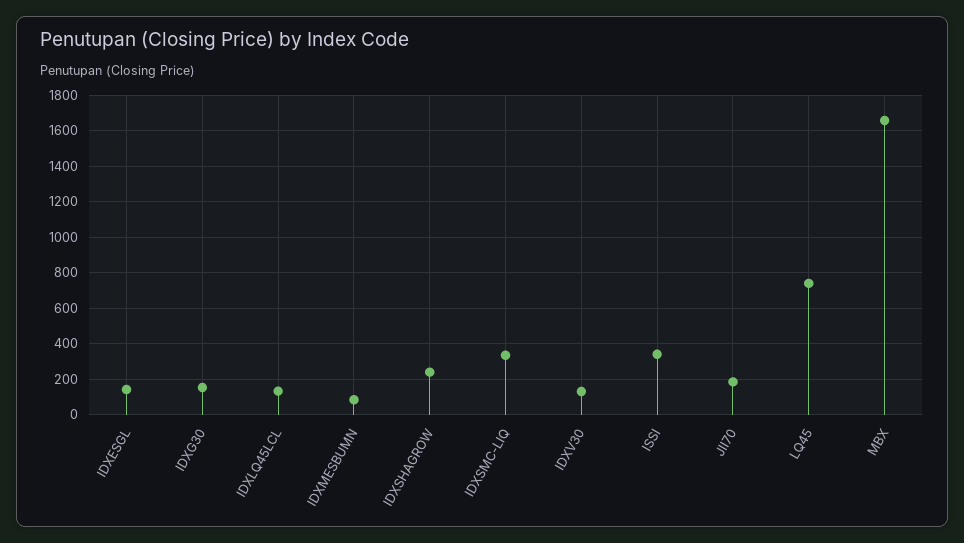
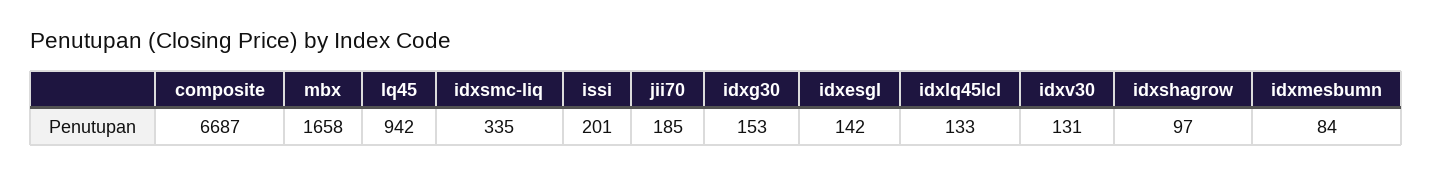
  {
    "IDXESGL": 142,
    "IDXG30": 153,
    "IDXLQ45LCL": 133,
    "IDXMESBUMN": 84,
-   "IDXSHAGROW": 250,
+   "IDXSHAGROW": 97,
    "IDXSMC-LIQ": 335,
    "IDXV30": 131,
-   "ISSI": 350,
+   "ISSI": 201,
    "JII70": 185,
-   "LQ45": 750,
+   "LQ45": 942,
-   "MBX": 1658
+   "MBX": 1658,
+   "composite": 6687
  }

